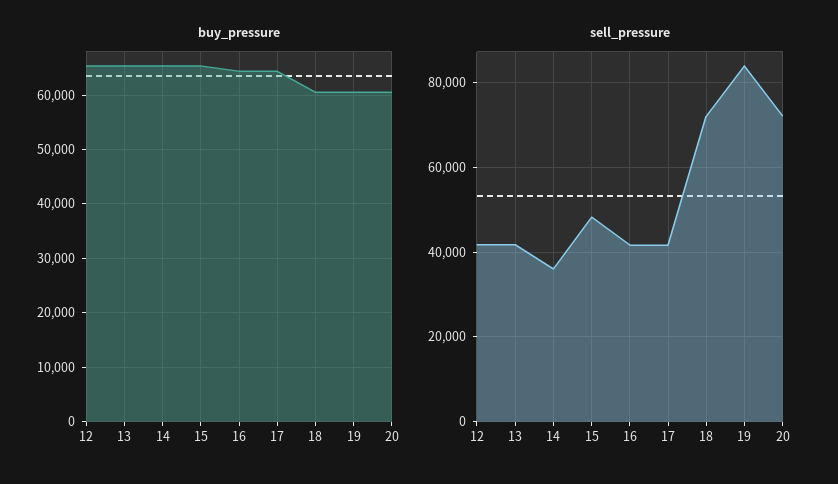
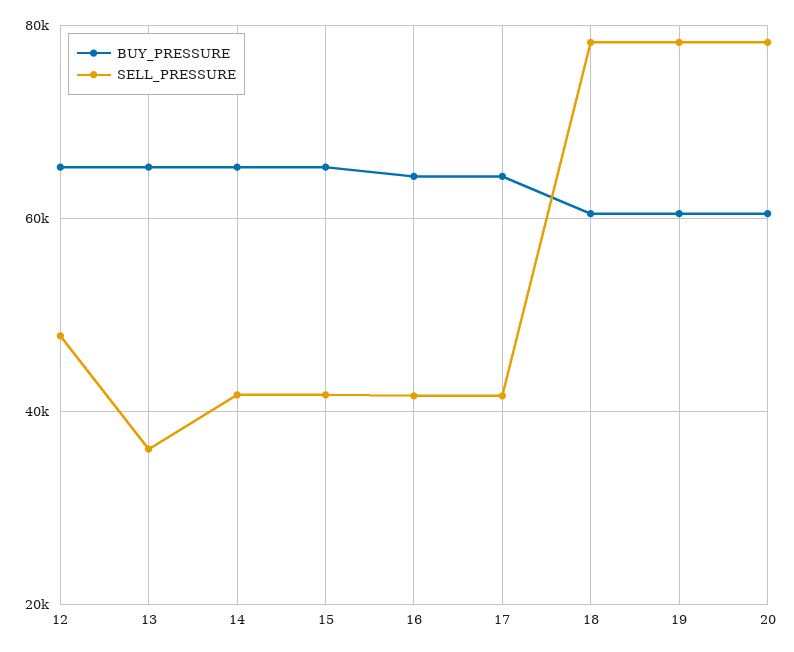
  {
    "buy_pressure": {
      "12": 66000,
      "13": 66000,
      "14": 66000,
      "15": 66000,
      "16": 64000,
      "17": 64000,
      "18": 60000,
      "19": 60000,
      "20": 60000
    },
    "sell_pressure": {
-     "12": 42000,
+     "12": 48000,
-     "13": 42000,
+     "13": 36000,
-     "14": 36000,
+     "14": 42000,
-     "15": 48000,
+     "15": 42000,
      "16": 42000,
      "17": 42000,
-     "18": 72000,
+     "18": 78000,
-     "19": 84000,
+     "19": 78000,
-     "20": 72000
+     "20": 78000
    }
  }

